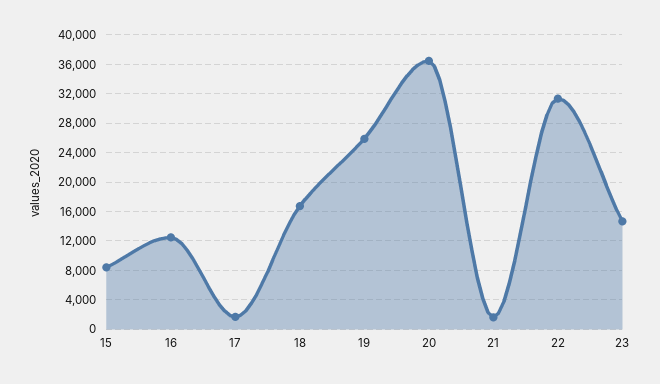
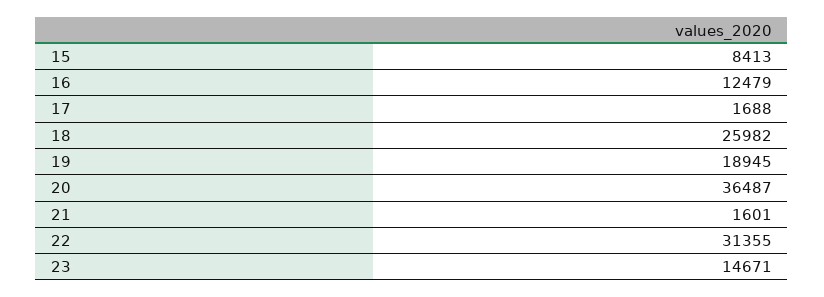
  {
    "15": 8413,
    "16": 12479,
    "17": 1688,
-   "18": 17000,
+   "18": 25982,
-   "19": 26000,
+   "19": 18945,
    "20": 36487,
    "21": 1601,
    "22": 31355,
    "23": 14671
  }

